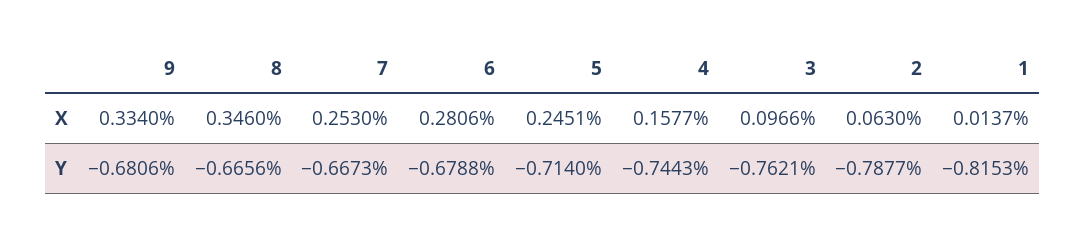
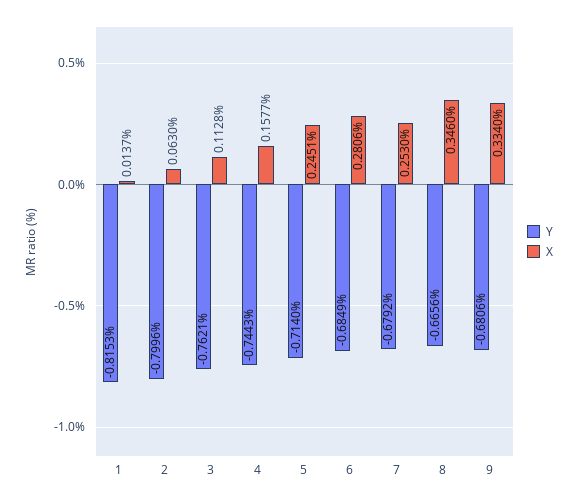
  {
    "X": {
      "9": 0.334,
      "8": 0.346,
      "7": 0.253,
      "6": 0.2806,
      "5": 0.2451,
      "4": 0.1577,
-     "3": 0.0966,
+     "3": 0.1128,
      "2": 0.063,
      "1": 0.0137
    },
    "Y": {
      "9": -0.6806,
      "8": -0.6656,
-     "7": -0.6673,
+     "7": -0.6792,
-     "6": -0.6788,
+     "6": -0.6849,
      "5": -0.714,
      "4": -0.7443,
      "3": -0.7621,
-     "2": -0.7877,
+     "2": -0.7996,
      "1": -0.8153
    }
  }

